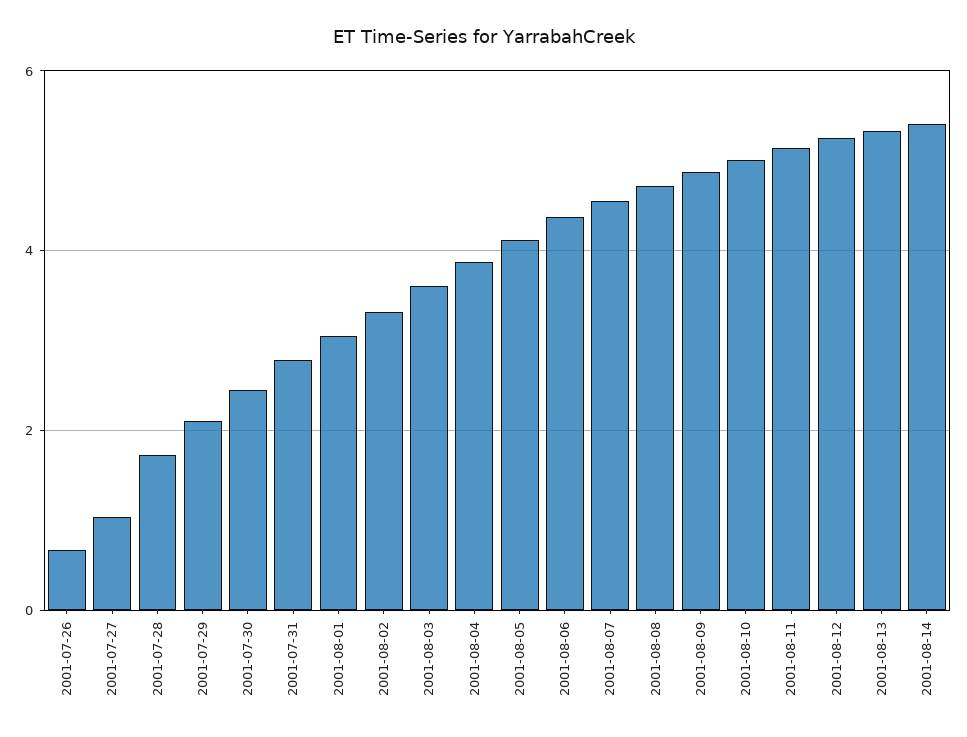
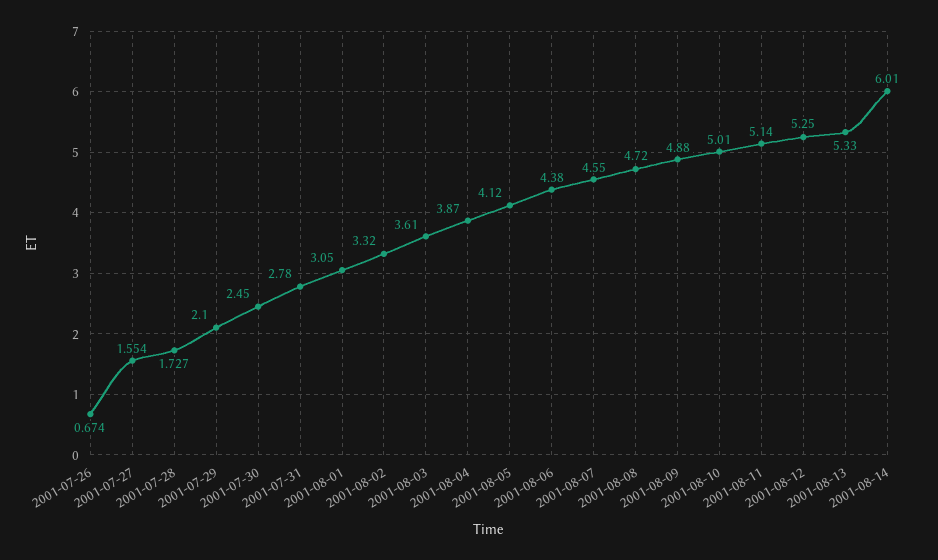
  {
    "2001-07-26": 0.674,
-   "2001-07-27": 1,
+   "2001-07-27": 1.554,
    "2001-07-28": 1.727,
    "2001-07-29": 2.1,
    "2001-07-30": 2.45,
    "2001-07-31": 2.78,
    "2001-08-01": 3.05,
    "2001-08-02": 3.32,
    "2001-08-03": 3.61,
    "2001-08-04": 3.87,
    "2001-08-05": 4.12,
    "2001-08-06": 4.38,
    "2001-08-07": 4.55,
    "2001-08-08": 4.72,
    "2001-08-09": 4.88,
    "2001-08-10": 5.01,
    "2001-08-11": 5.14,
    "2001-08-12": 5.25,
    "2001-08-13": 5.33,
-   "2001-08-14": 5.4
+   "2001-08-14": 6.01
  }

